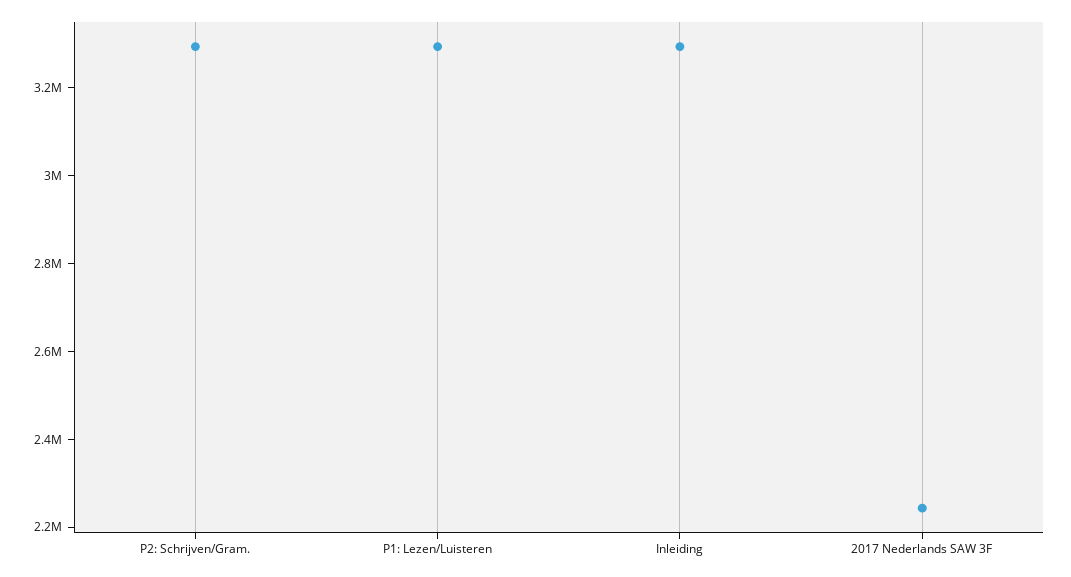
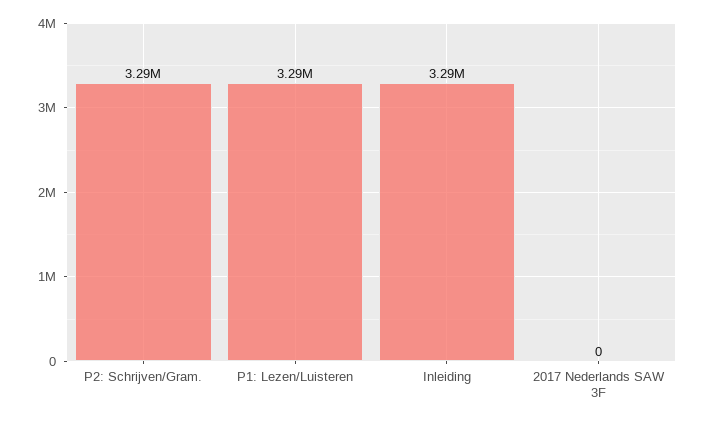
  {
    "P2: Schrijven/Gram.": 3290000,
    "P1: Lezen/Luisteren": 3290000,
    "Inleiding": 3290000,
-   "2017 Nederlands SAW 3F": 2250000
+   "2017 Nederlands SAW 3F": 0
  }

